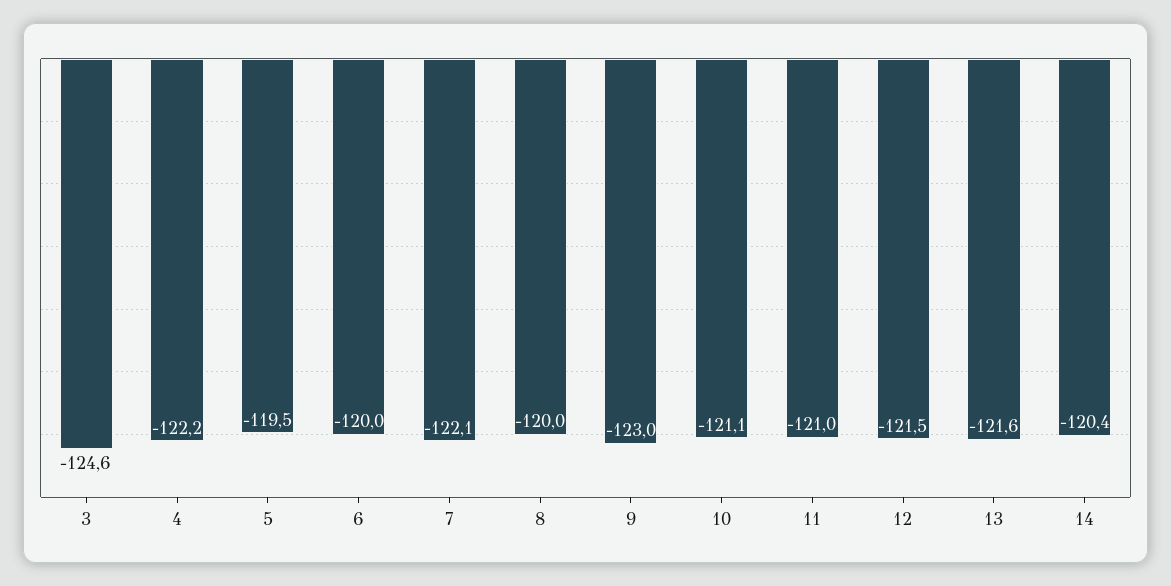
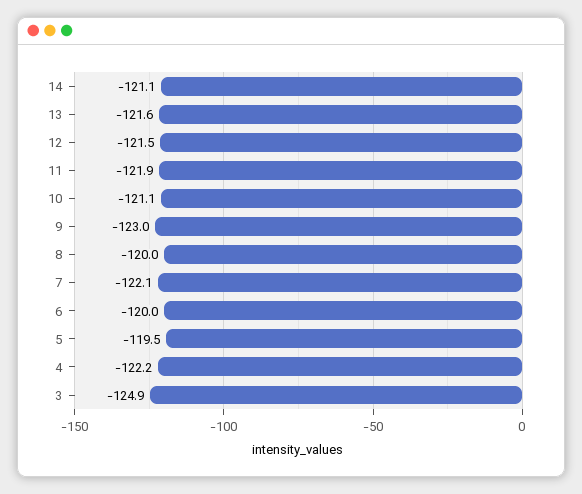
  {
-   "3": -124.6,
+   "3": -124.9,
    "4": -122.2,
    "5": -119.5,
    "6": -120,
    "7": -122.1,
    "8": -120,
    "9": -123,
    "10": -121.1,
-   "11": -121,
+   "11": -121.9,
    "12": -121.5,
    "13": -121.6,
-   "14": -120.4
+   "14": -121.1
  }

